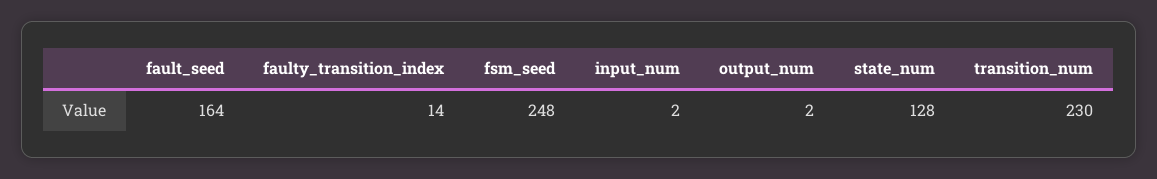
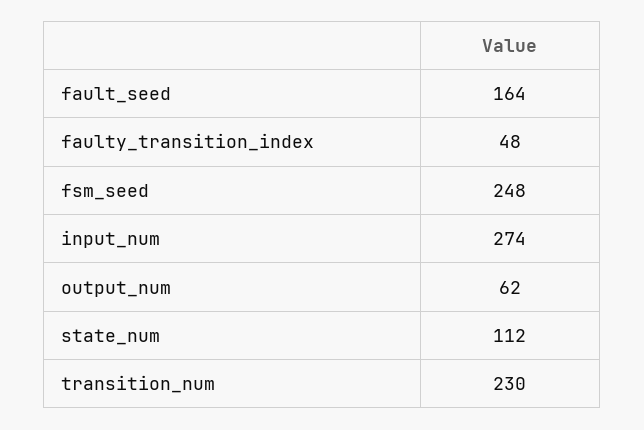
  {
    "fault_seed": 164,
-   "faulty_transition_index": 14,
+   "faulty_transition_index": 48,
    "fsm_seed": 248,
-   "input_num": 2,
+   "input_num": 274,
-   "output_num": 2,
+   "output_num": 62,
-   "state_num": 128,
+   "state_num": 112,
    "transition_num": 230
  }

